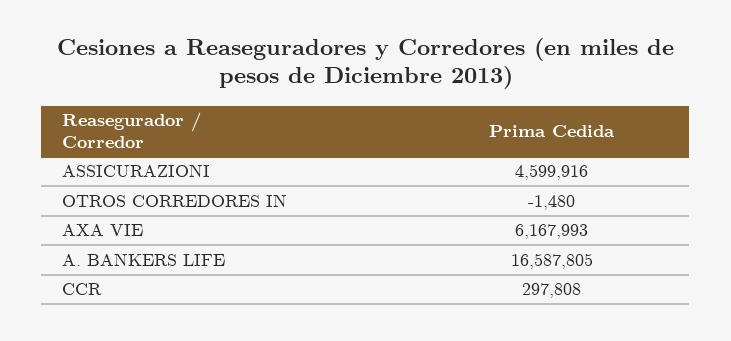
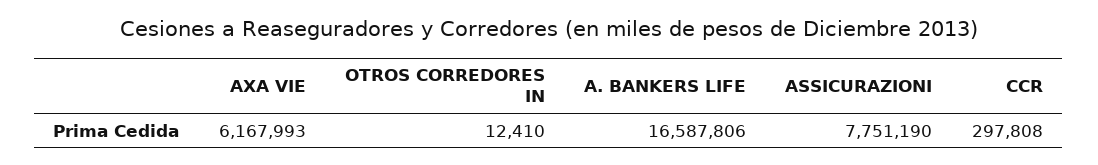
  {
-   "ASSICURAZIONI": 4599916,
+   "ASSICURAZIONI": 7751190,
-   "OTROS CORREDORES IN": -1480,
+   "OTROS CORREDORES IN": 12410,
    "AXA VIE": 6167993,
-   "A. BANKERS LIFE": 16587805,
+   "A. BANKERS LIFE": 16587806,
    "CCR": 297808
  }

